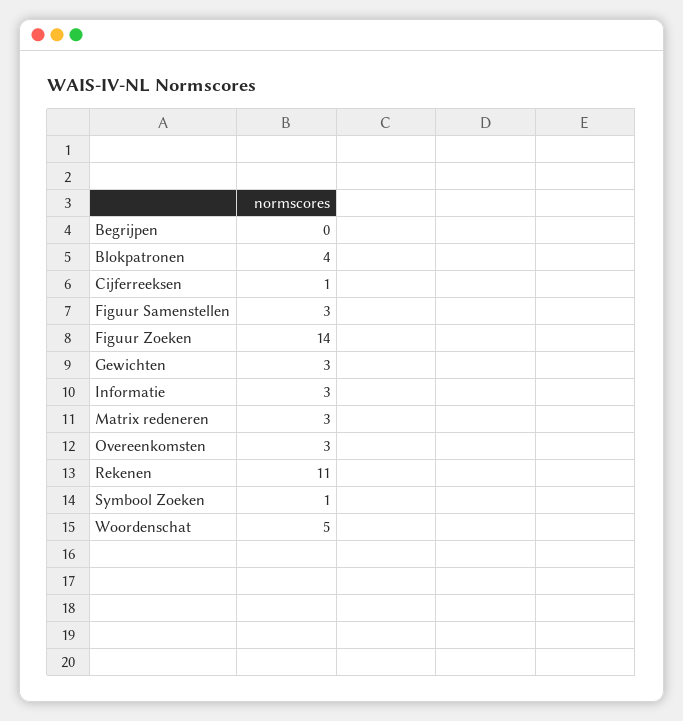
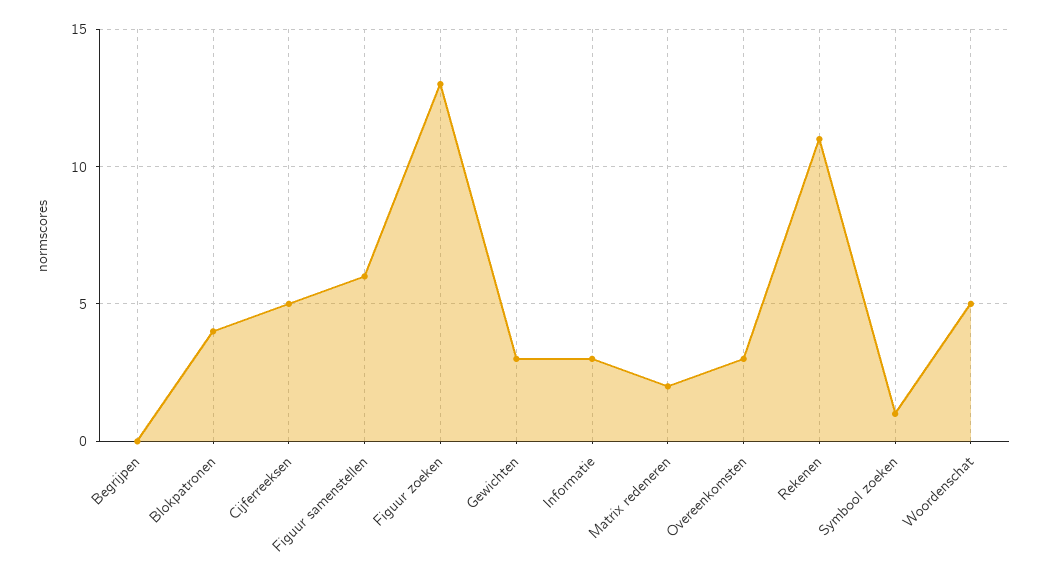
  {
    "Begrijpen": 0,
    "Blokpatronen": 4,
-   "Cijferreeksen": 1,
+   "Cijferreeksen": 5,
-   "Figuur Samenstellen": 3,
+   "Figuur Samenstellen": 6,
-   "Figuur Zoeken": 14,
+   "Figuur Zoeken": 13,
    "Gewichten": 3,
    "Informatie": 3,
-   "Matrix redeneren": 3,
+   "Matrix redeneren": 2,
    "Overeenkomsten": 3,
    "Rekenen": 11,
    "Symbool Zoeken": 1,
    "Woordenschat": 5
  }

